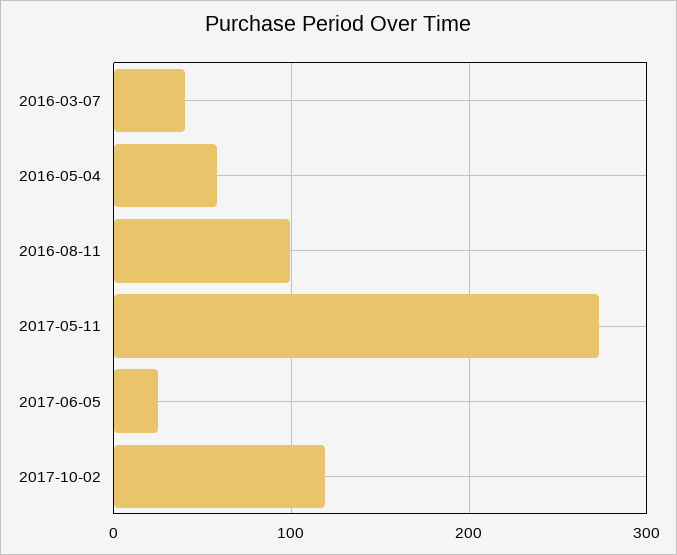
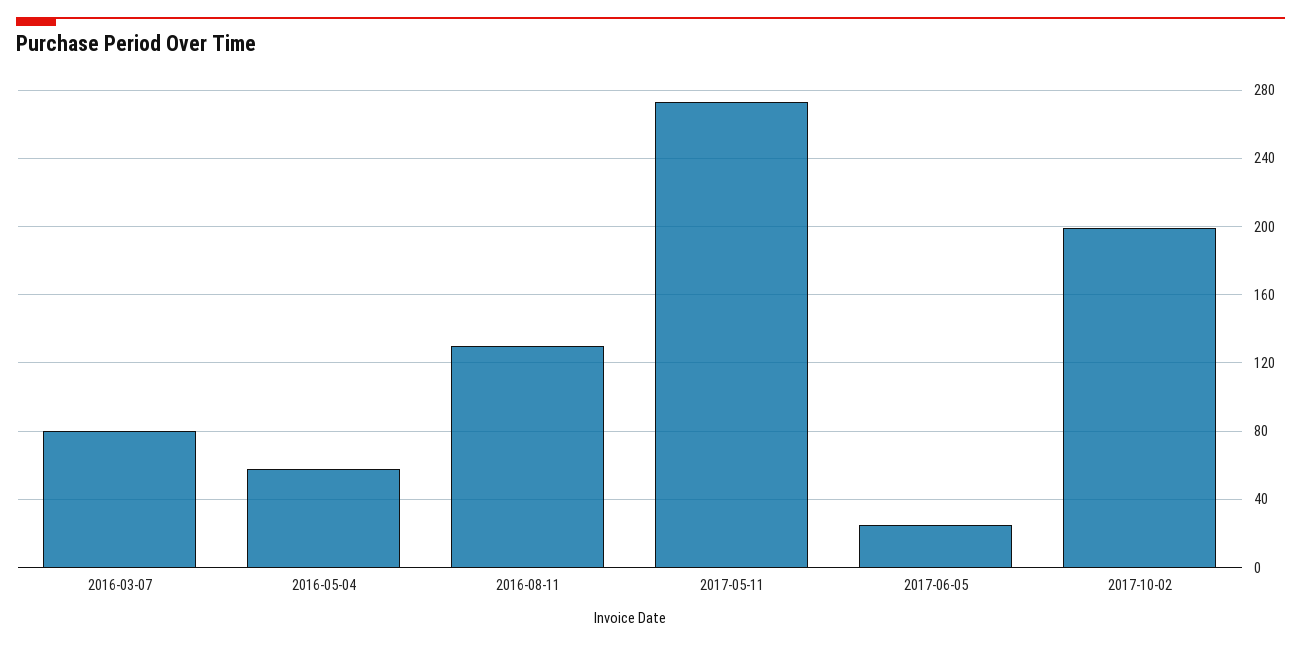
  {
-   "2016-03-07": 40,
+   "2016-03-07": 80,
    "2016-05-04": 60,
-   "2016-08-11": 100,
+   "2016-08-11": 130,
    "2017-05-11": 275,
    "2017-06-05": 25,
-   "2017-10-02": 120
+   "2017-10-02": 200
  }

